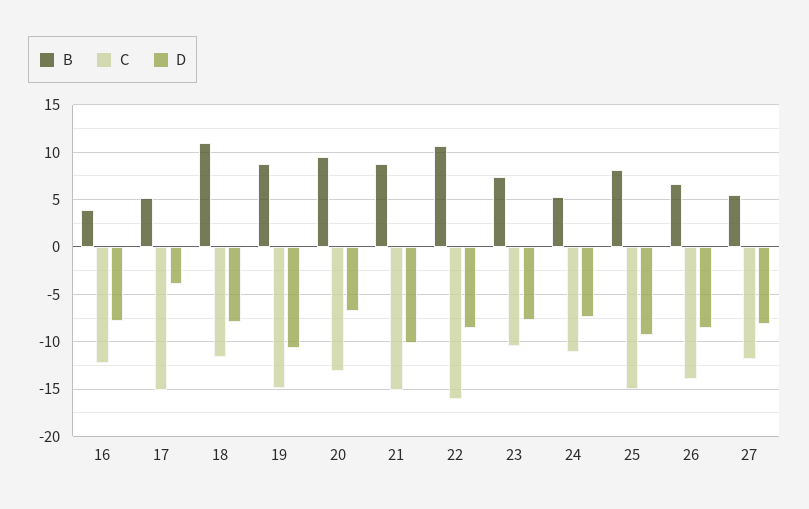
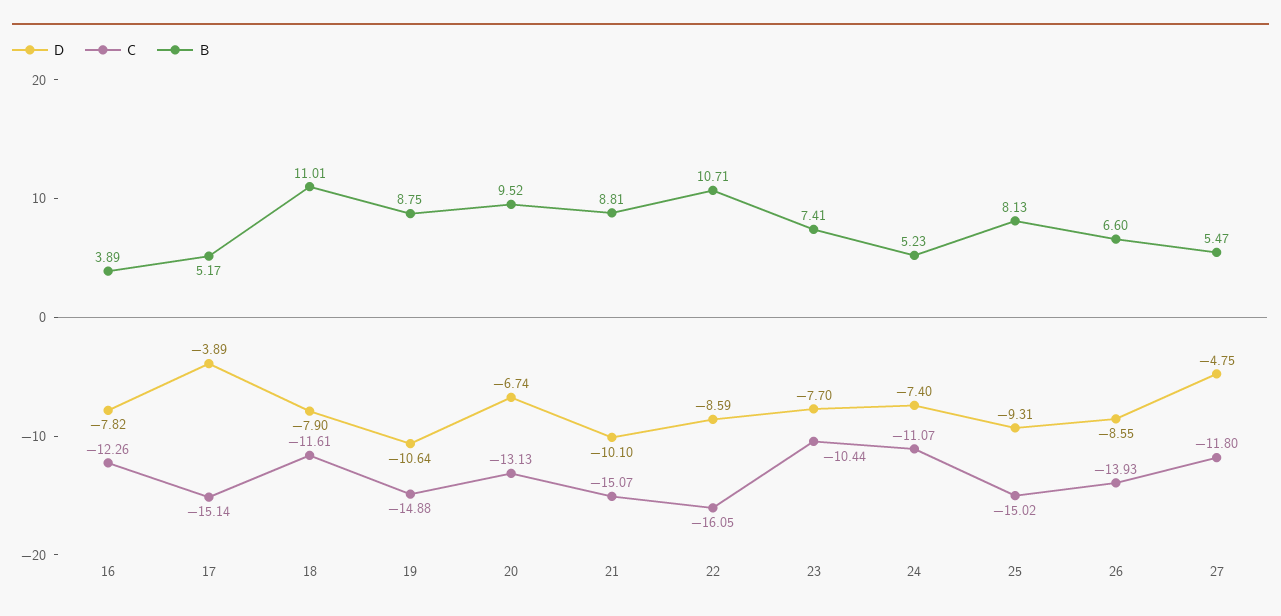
  {
    "B": {
      "16": 3.89,
      "17": 5.17,
      "18": 11.01,
      "19": 8.75,
      "20": 9.52,
      "21": 8.81,
      "22": 10.71,
      "23": 7.41,
      "24": 5.23,
      "25": 8.13,
      "26": 6.6,
      "27": 5.47
    },
    "C": {
      "16": -12.26,
      "17": -15.14,
      "18": -11.61,
      "19": -14.88,
      "20": -13.13,
      "21": -15.07,
      "22": -16.05,
      "23": -10.44,
      "24": -11.07,
      "25": -15.02,
      "26": -13.93,
      "27": -11.8
    },
    "D": {
      "16": -7.82,
      "17": -3.89,
      "18": -7.9,
      "19": -10.64,
      "20": -6.74,
      "21": -10.1,
      "22": -8.59,
      "23": -7.7,
      "24": -7.4,
      "25": -9.31,
      "26": -8.55,
-     "27": -8
+     "27": -4.75
    }
  }

